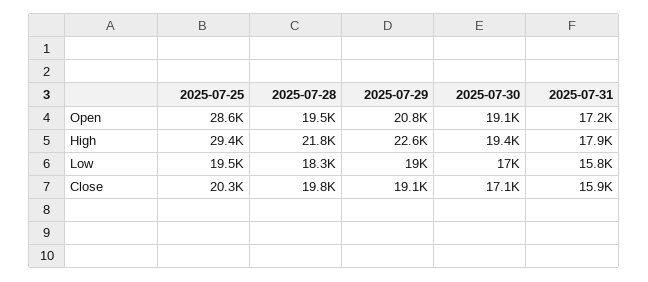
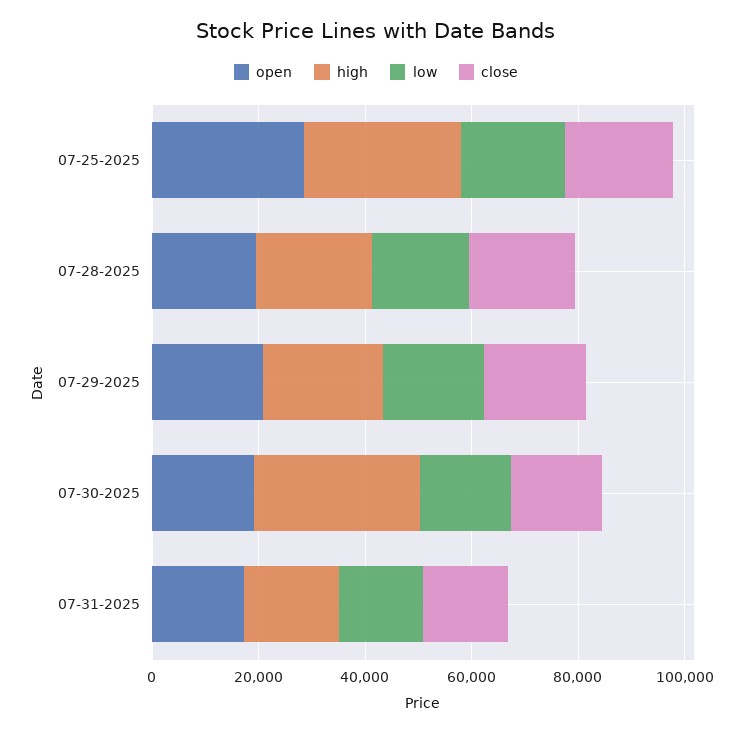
  {
    "Open": {
      "2025-07-25": 28600,
      "2025-07-28": 19500,
      "2025-07-29": 20800,
      "2025-07-30": 19100,
      "2025-07-31": 17200
    },
    "High": {
      "2025-07-25": 29400,
      "2025-07-28": 21800,
      "2025-07-29": 22600,
-     "2025-07-30": 19400,
+     "2025-07-30": 30000,
      "2025-07-31": 17900
    },
    "Low": {
      "2025-07-25": 19500,
      "2025-07-28": 18300,
      "2025-07-29": 19000,
      "2025-07-30": 17000,
      "2025-07-31": 15800
    },
    "Close": {
      "2025-07-25": 20300,
      "2025-07-28": 19800,
      "2025-07-29": 19100,
      "2025-07-30": 17100,
      "2025-07-31": 15900
    }
  }

